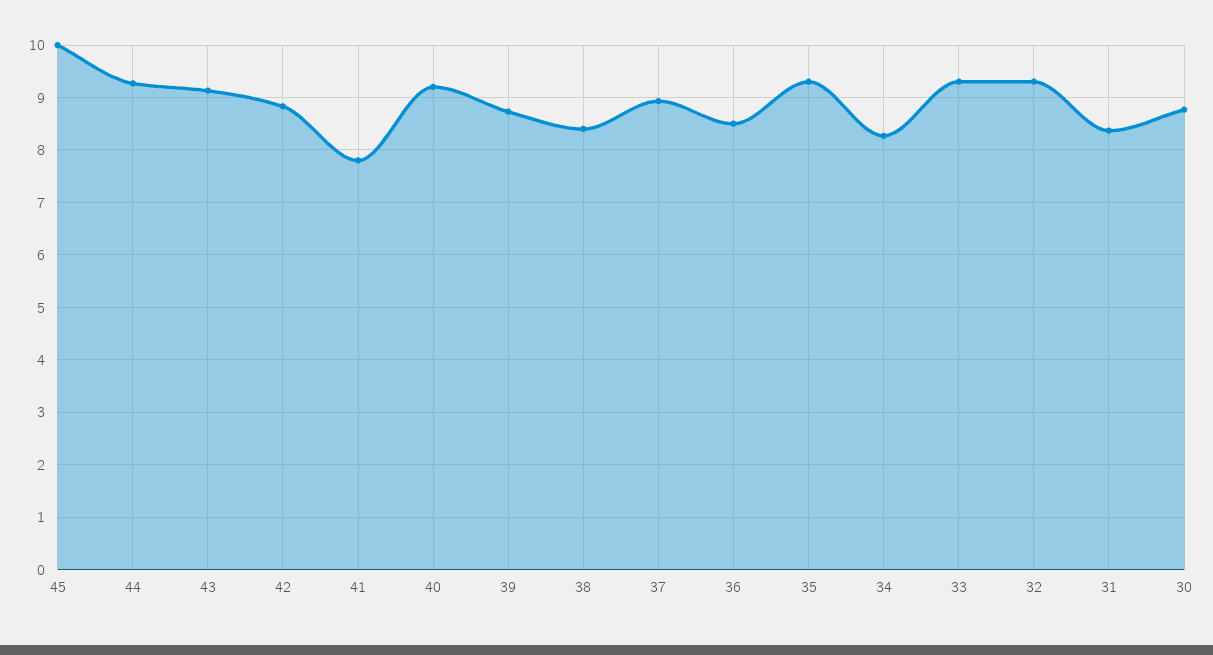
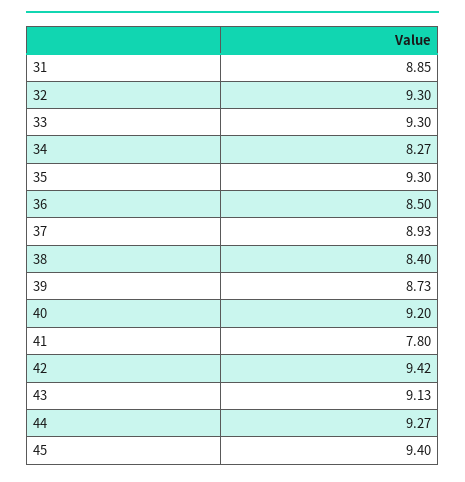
  {
-   "45": 10,
+   "45": 9.4,
    "44": 9.27,
    "43": 9.13,
-   "42": 8.8,
+   "42": 9.42,
    "41": 7.8,
    "40": 9.2,
    "39": 8.73,
    "38": 8.4,
    "37": 8.93,
    "36": 8.5,
    "35": 9.3,
    "34": 8.27,
    "33": 9.3,
    "32": 9.3,
-   "31": 8.4,
+   "31": 8.85
-   "30": 8.8
  }

